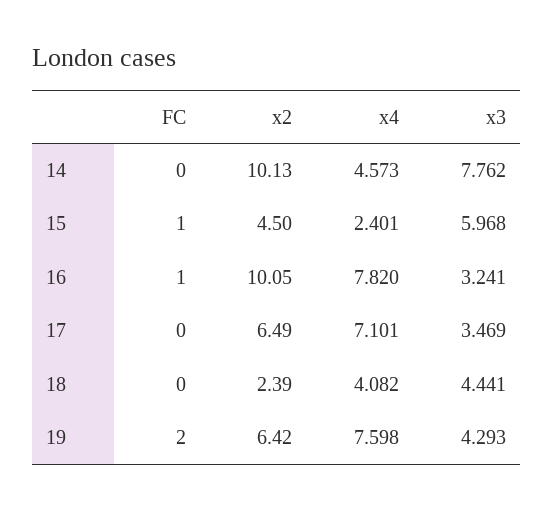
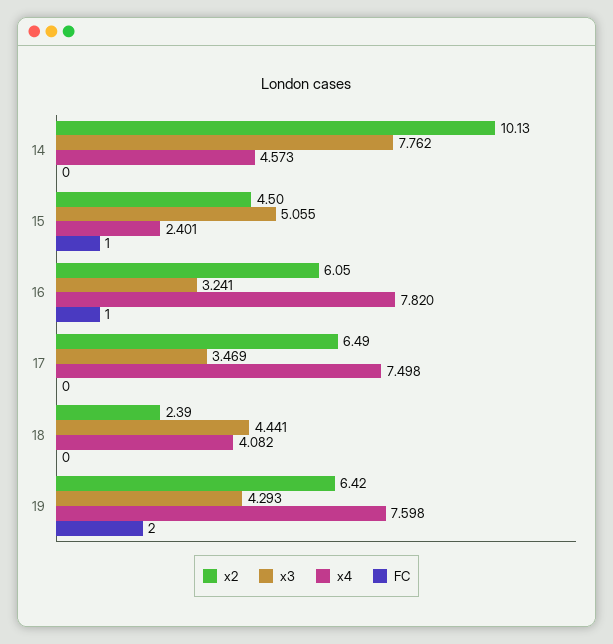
  {
    "FC": {
      "14": 0,
      "15": 1,
      "16": 1,
      "17": 0,
      "18": 0,
      "19": 2
    },
    "x2": {
      "14": 10.13,
      "15": 4.5,
-     "16": 10.05,
+     "16": 6.05,
      "17": 6.49,
      "18": 2.39,
      "19": 6.42
    },
    "x4": {
      "14": 4.573,
      "15": 2.401,
      "16": 7.82,
-     "17": 7.101,
+     "17": 7.498,
      "18": 4.082,
      "19": 7.598
    },
    "x3": {
      "14": 7.762,
-     "15": 5.968,
+     "15": 5.055,
      "16": 3.241,
      "17": 3.469,
      "18": 4.441,
      "19": 4.293
    }
  }

